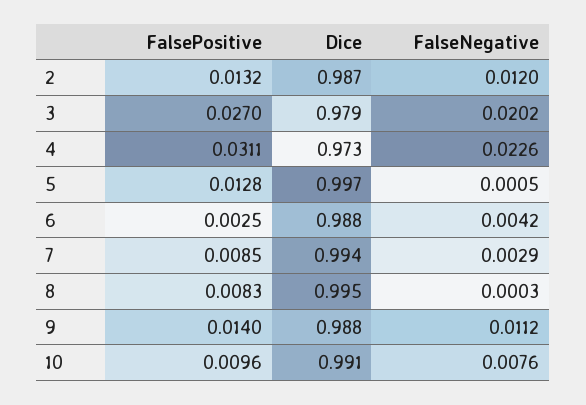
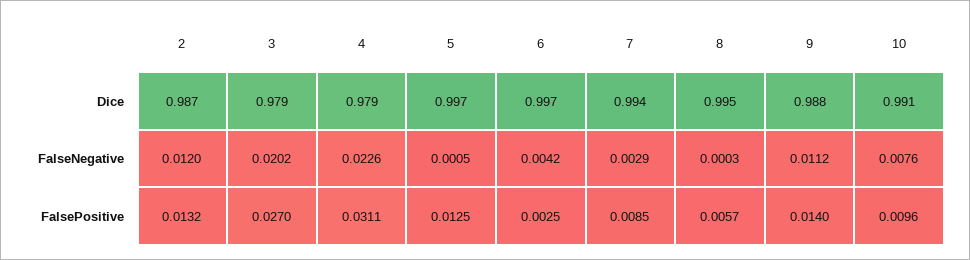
  {
    "FalsePositive": {
      "2": 0.0132,
      "3": 0.027,
      "4": 0.0311,
-     "5": 0.0128,
+     "5": 0.0125,
      "6": 0.0025,
      "7": 0.0085,
-     "8": 0.0083,
+     "8": 0.0057,
      "9": 0.014,
      "10": 0.0096
    },
    "Dice": {
      "2": 0.987,
      "3": 0.979,
-     "4": 0.973,
+     "4": 0.979,
      "5": 0.997,
-     "6": 0.988,
+     "6": 0.997,
      "7": 0.994,
      "8": 0.995,
      "9": 0.988,
      "10": 0.991
    },
    "FalseNegative": {
      "2": 0.012,
      "3": 0.0202,
      "4": 0.0226,
      "5": 0.0005,
      "6": 0.0042,
      "7": 0.0029,
      "8": 0.0003,
      "9": 0.0112,
      "10": 0.0076
    }
  }

